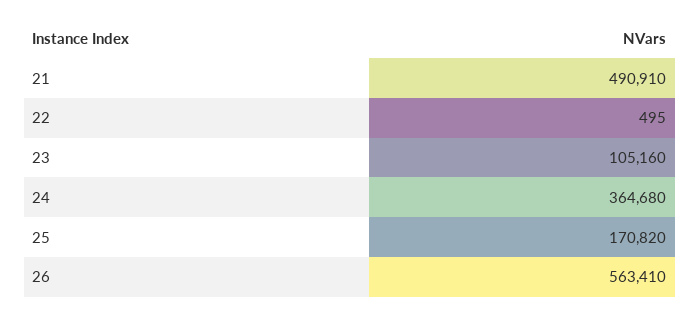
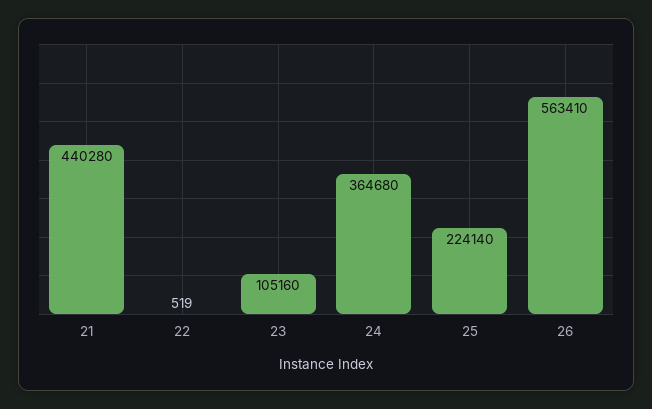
  {
-   "21": 490910,
+   "21": 440280,
-   "22": 495,
+   "22": 519,
    "23": 105160,
    "24": 364680,
-   "25": 170820,
+   "25": 224140,
    "26": 563410
  }

